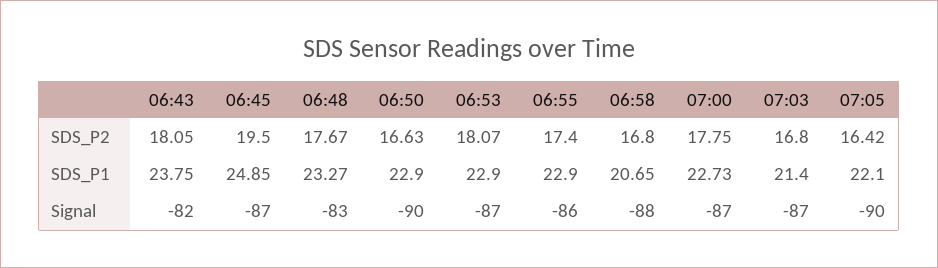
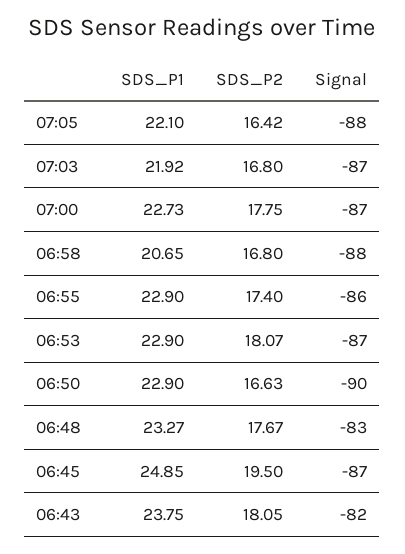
  {
    "06:43": {
      "SDS_P2": 18.05,
      "SDS_P1": 23.75,
      "Signal": -82
    },
    "06:45": {
      "SDS_P2": 19.5,
      "SDS_P1": 24.85,
      "Signal": -87
    },
    "06:48": {
      "SDS_P2": 17.67,
      "SDS_P1": 23.27,
      "Signal": -83
    },
    "06:50": {
      "SDS_P2": 16.63,
      "SDS_P1": 22.9,
      "Signal": -90
    },
    "06:53": {
      "SDS_P2": 18.07,
      "SDS_P1": 22.9,
      "Signal": -87
    },
    "06:55": {
      "SDS_P2": 17.4,
      "SDS_P1": 22.9,
      "Signal": -86
    },
    "06:58": {
      "SDS_P2": 16.8,
      "SDS_P1": 20.65,
      "Signal": -88
    },
    "07:00": {
      "SDS_P2": 17.75,
      "SDS_P1": 22.73,
      "Signal": -87
    },
    "07:03": {
      "SDS_P2": 16.8,
-     "SDS_P1": 21.4,
+     "SDS_P1": 21.92,
      "Signal": -87
    },
    "07:05": {
      "SDS_P2": 16.42,
      "SDS_P1": 22.1,
-     "Signal": -90
+     "Signal": -88
    }
  }

